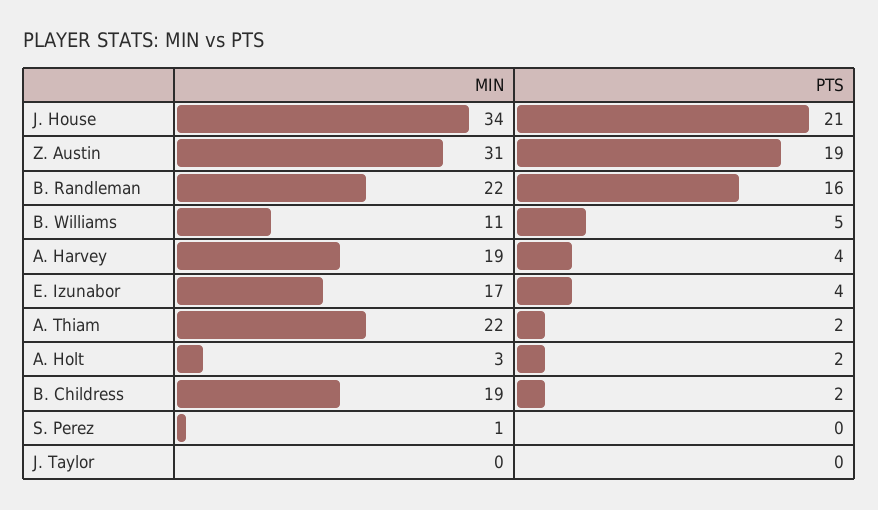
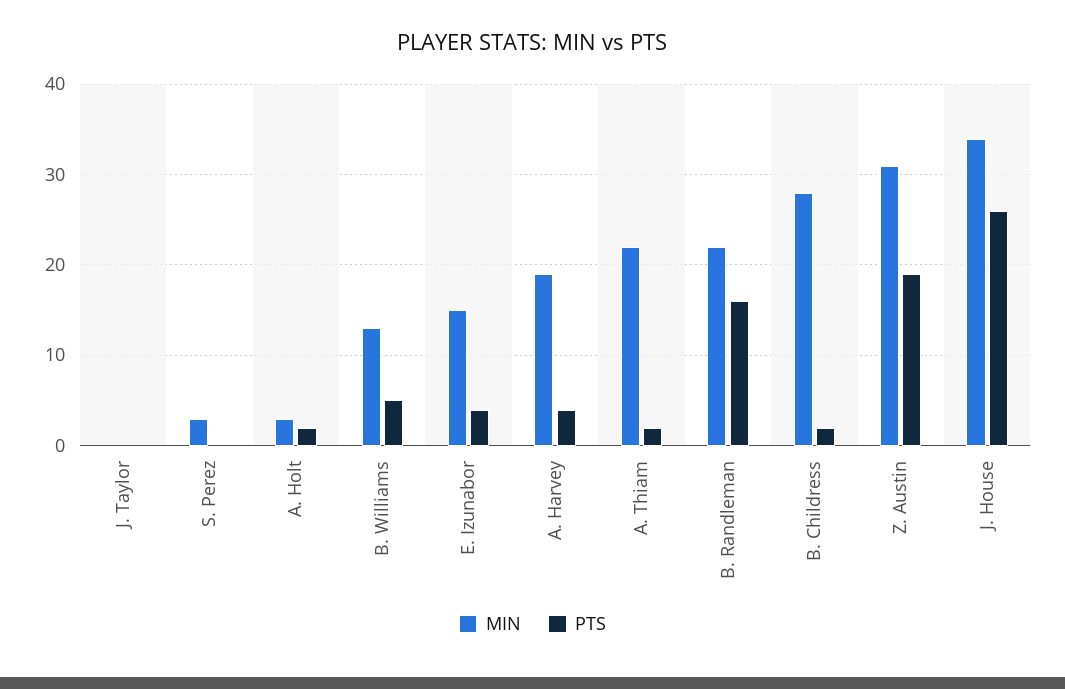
  {
    "MIN": {
      "J. House": 34,
      "Z. Austin": 31,
      "B. Randleman": 22,
-     "B. Williams": 11,
+     "B. Williams": 13,
      "A. Harvey": 19,
-     "E. Izunabor": 17,
+     "E. Izunabor": 15,
      "A. Thiam": 22,
      "A. Holt": 3,
-     "B. Childress": 19,
+     "B. Childress": 28,
-     "S. Perez": 1,
+     "S. Perez": 3,
      "J. Taylor": 0
    },
    "PTS": {
-     "J. House": 21,
+     "J. House": 26,
      "Z. Austin": 19,
      "B. Randleman": 16,
      "B. Williams": 5,
      "A. Harvey": 4,
      "E. Izunabor": 4,
      "A. Thiam": 2,
      "A. Holt": 2,
      "B. Childress": 2,
      "S. Perez": 0,
      "J. Taylor": 0
    }
  }

